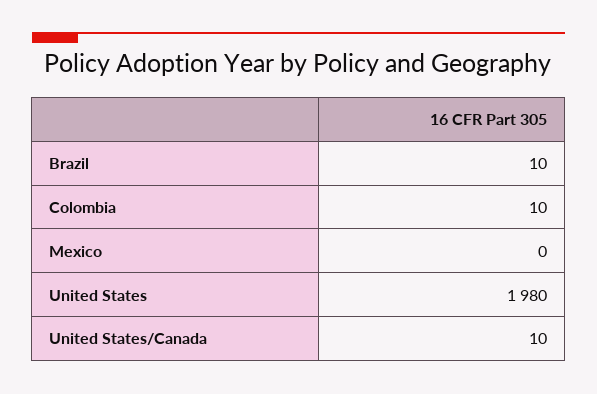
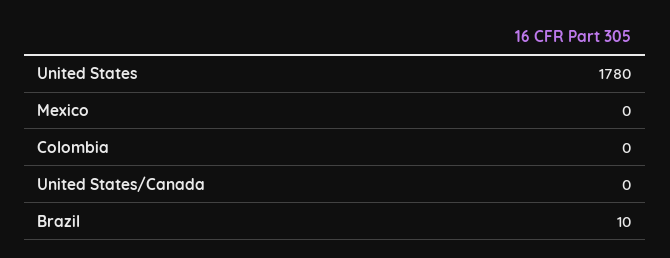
  {
    "Brazil": 10,
-   "Colombia": 10,
+   "Colombia": 0,
    "Mexico": 0,
-   "United States": 1980,
+   "United States": 1780,
-   "United States/Canada": 10
+   "United States/Canada": 0
  }

